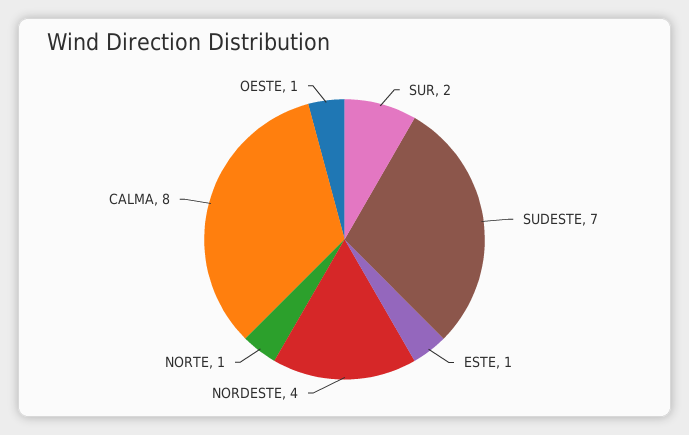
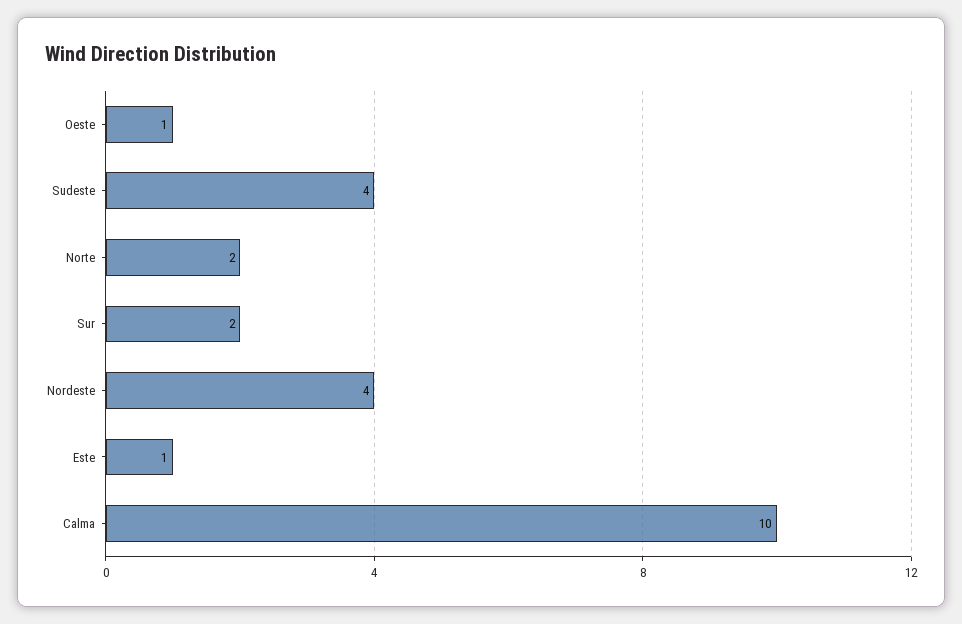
  {
    "SUR": 2,
-   "SUDESTE": 7,
+   "SUDESTE": 4,
    "ESTE": 1,
    "NORDESTE": 4,
-   "NORTE": 1,
+   "NORTE": 2,
-   "CALMA": 8,
+   "CALMA": 10,
    "OESTE": 1
  }

